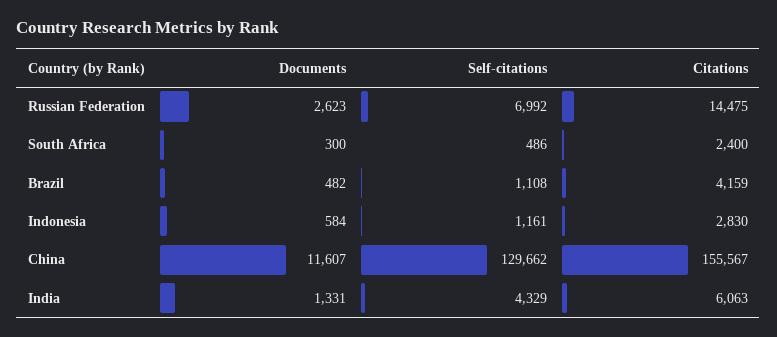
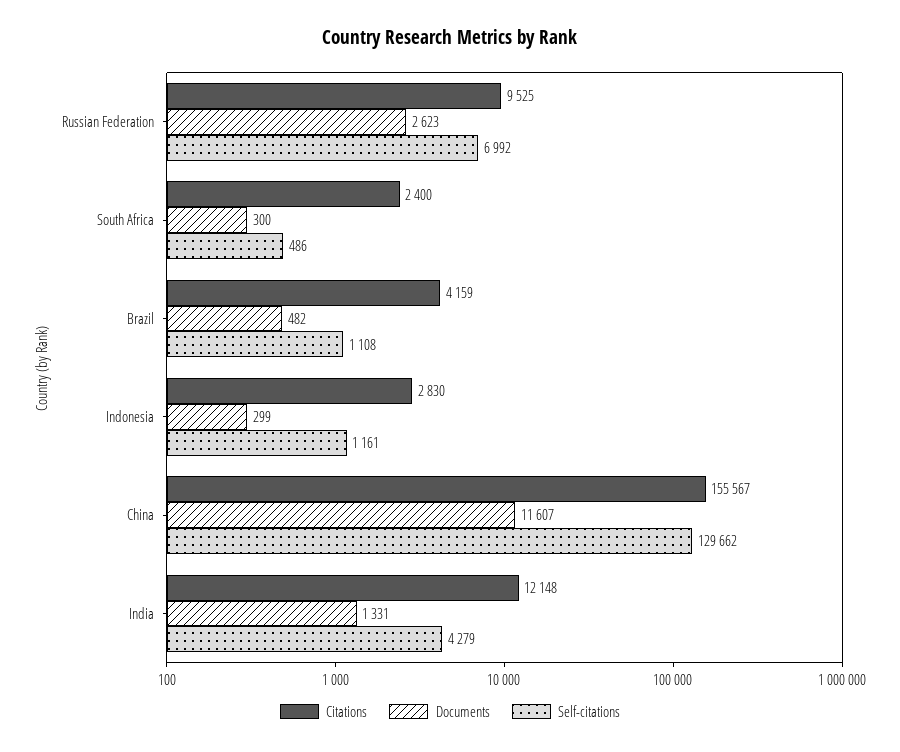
  {
    "Documents": {
      "Russian Federation": 2623,
      "South Africa": 300,
      "Brazil": 482,
-     "Indonesia": 584,
+     "Indonesia": 299,
      "China": 11607,
      "India": 1331
    },
    "Self-citations": {
      "Russian Federation": 6992,
      "South Africa": 486,
      "Brazil": 1108,
      "Indonesia": 1161,
      "China": 129662,
-     "India": 4329
+     "India": 4279
    },
    "Citations": {
-     "Russian Federation": 14475,
+     "Russian Federation": 9525,
      "South Africa": 2400,
      "Brazil": 4159,
      "Indonesia": 2830,
      "China": 155567,
-     "India": 6063
+     "India": 12148
    }
  }

